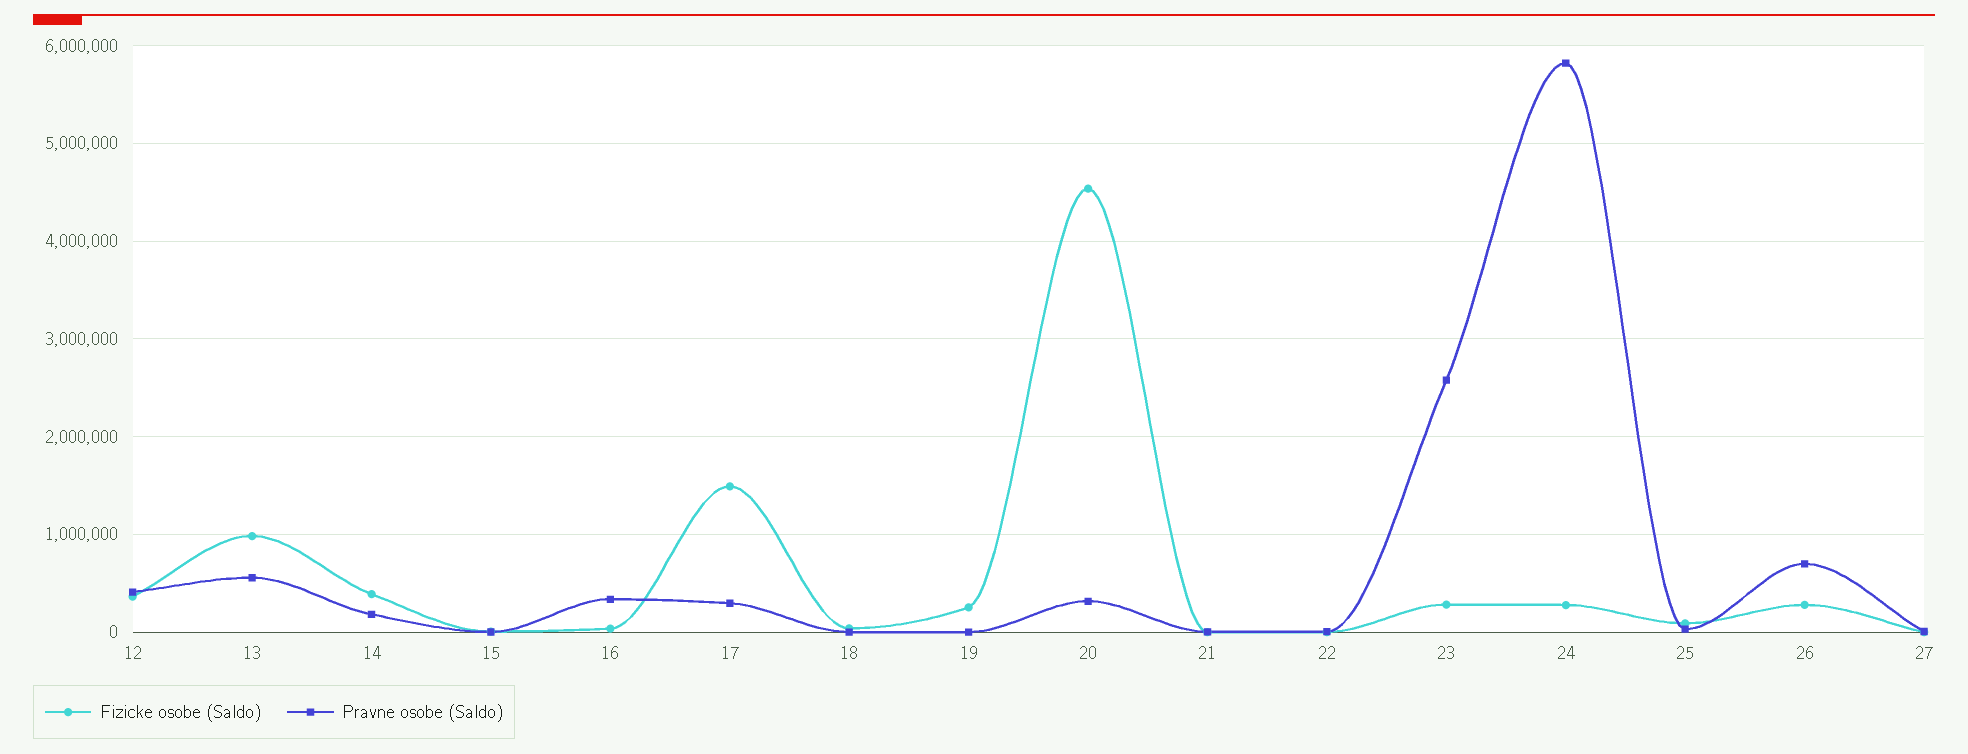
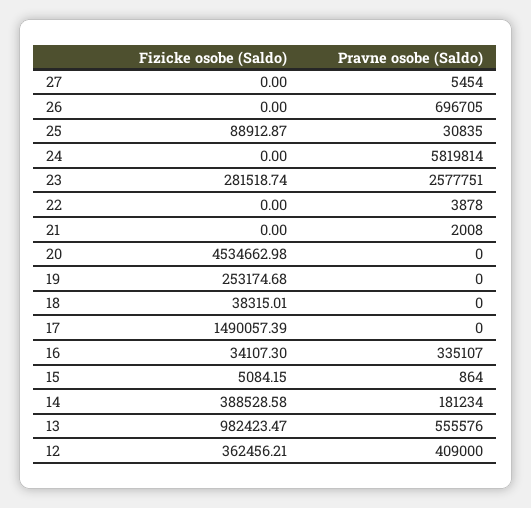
  {
    "Fizicke osobe (Saldo)": {
      "12": 362456.21,
      "13": 982423.47,
      "14": 388528.58,
      "15": 5084.15,
      "16": 34107.3,
      "17": 1490057.39,
      "18": 38315.01,
      "19": 253174.68,
      "20": 4534662.98,
      "21": 0,
      "22": 0,
      "23": 281518.74,
-     "24": 300000,
+     "24": 0,
      "25": 88912.87,
-     "26": 300000,
+     "26": 0,
      "27": 0
    },
    "Pravne osobe (Saldo)": {
      "12": 409000,
      "13": 555576,
      "14": 181234,
      "15": 864,
      "16": 335107,
-     "17": 300000,
+     "17": 0,
      "18": 0,
      "19": 0,
-     "20": 300000,
+     "20": 0,
      "21": 2008,
      "22": 3878,
      "23": 2577751,
      "24": 5819814,
      "25": 30835,
      "26": 696705,
      "27": 5454
    }
  }

